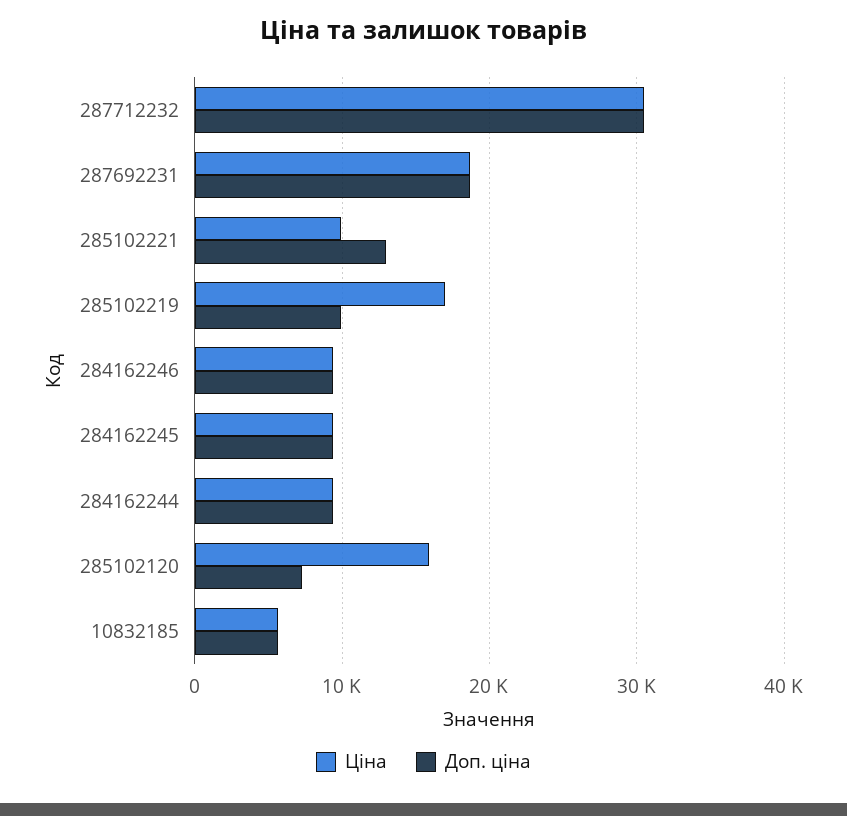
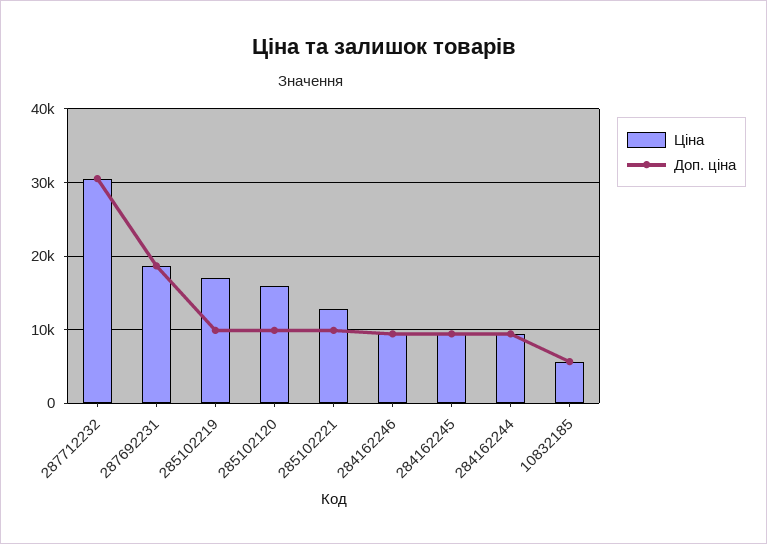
  {
    "Ціна": {
      "287712232": 31000,
      "287692231": 19000,
-     "285102221": 10000,
+     "285102221": 13000,
      "285102219": 17000,
      "284162246": 9000,
      "284162245": 9000,
      "284162244": 9000,
      "285102120": 16000,
      "10832185": 6000
    },
    "Доп. ціна": {
      "287712232": 31000,
      "287692231": 19000,
-     "285102221": 13000,
+     "285102221": 10000,
      "285102219": 10000,
      "284162246": 9000,
      "284162245": 9000,
      "284162244": 9000,
-     "285102120": 7000,
+     "285102120": 10000,
      "10832185": 6000
    }
  }

